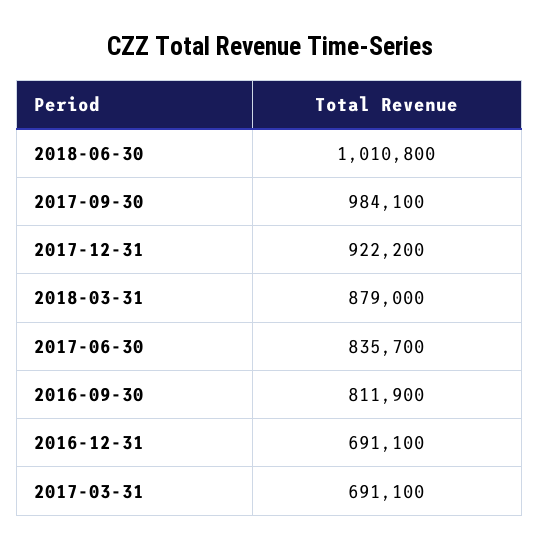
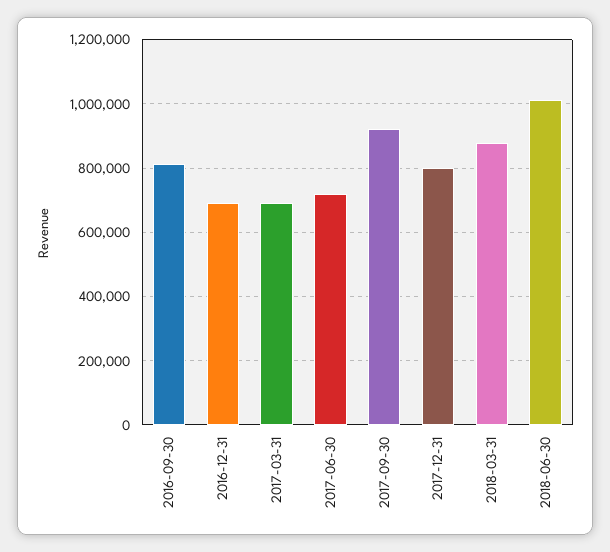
  {
    "2018-06-30": 1010800,
-   "2017-09-30": 984100,
+   "2017-09-30": 920000,
-   "2017-12-31": 922200,
+   "2017-12-31": 800000,
    "2018-03-31": 879000,
-   "2017-06-30": 835700,
+   "2017-06-30": 720000,
    "2016-09-30": 811900,
    "2016-12-31": 691100,
    "2017-03-31": 691100
  }

